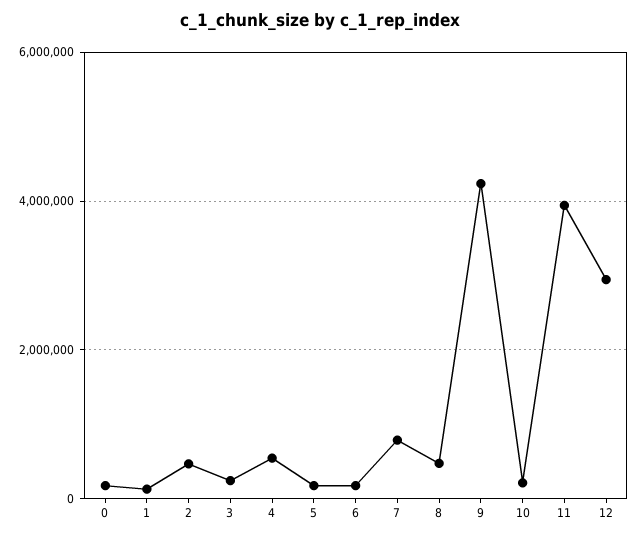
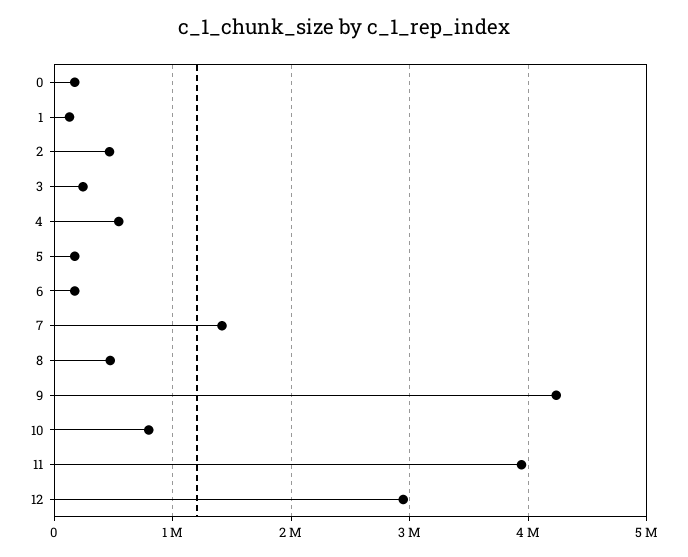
  {
    "0": 200000,
    "1": 100000,
    "2": 500000,
    "3": 200000,
    "4": 500000,
    "5": 200000,
    "6": 200000,
-   "7": 800000,
+   "7": 1400000,
    "8": 500000,
    "9": 4200000,
-   "10": 200000,
+   "10": 800000,
    "11": 3900000,
    "12": 2900000
  }

